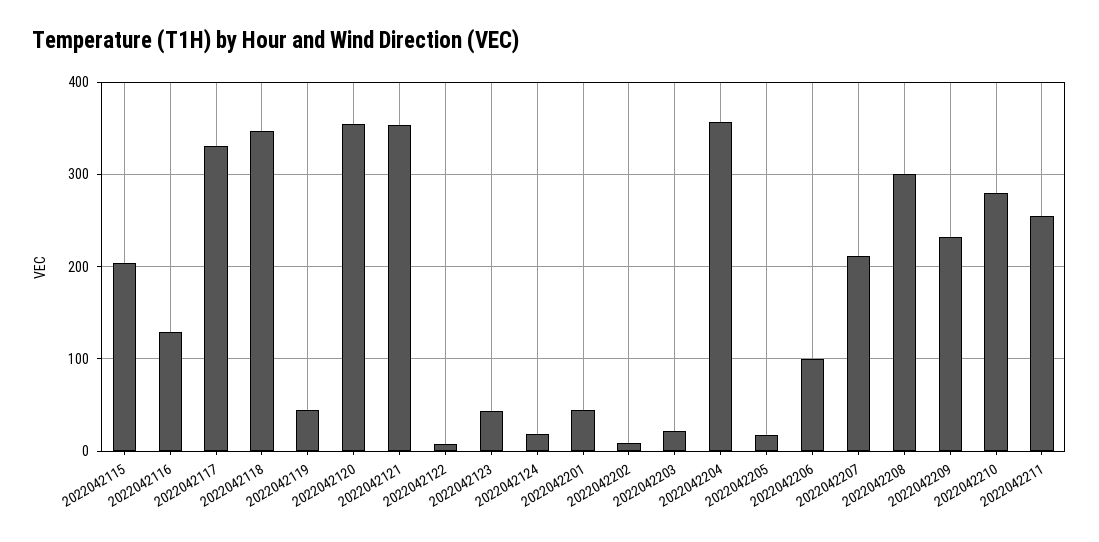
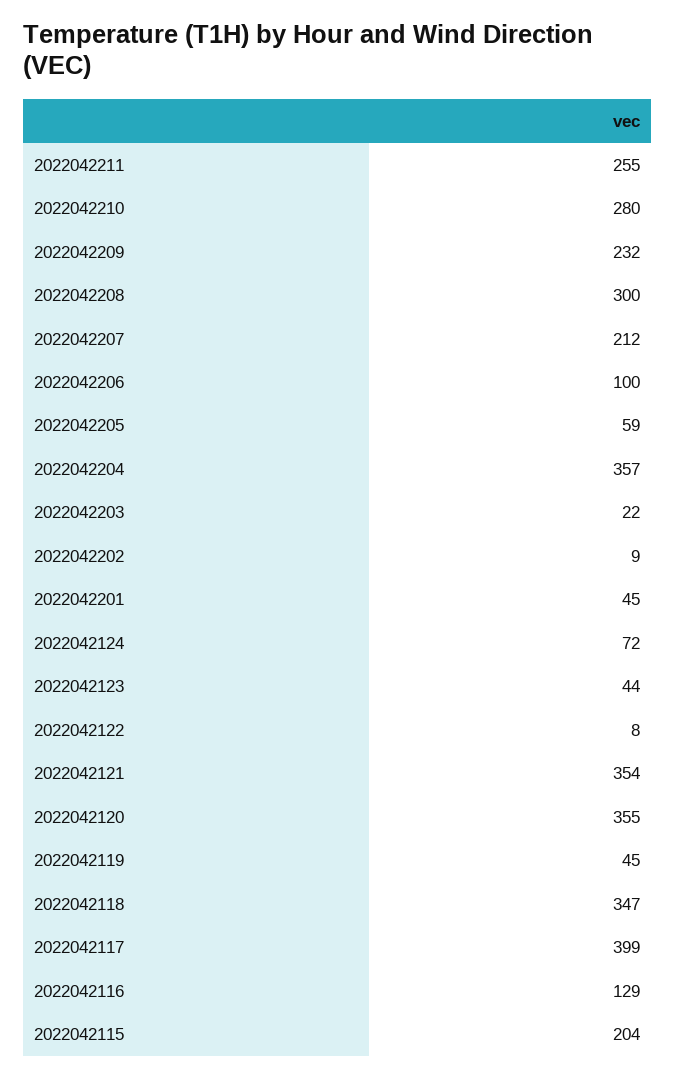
  {
    "2022042115": 204,
    "2022042116": 129,
-   "2022042117": 330,
+   "2022042117": 399,
    "2022042118": 347,
    "2022042119": 45,
    "2022042120": 355,
    "2022042121": 354,
    "2022042122": 8,
    "2022042123": 44,
-   "2022042124": 20,
+   "2022042124": 72,
    "2022042201": 45,
    "2022042202": 9,
    "2022042203": 22,
    "2022042204": 357,
-   "2022042205": 20,
+   "2022042205": 59,
    "2022042206": 100,
    "2022042207": 212,
    "2022042208": 300,
    "2022042209": 232,
    "2022042210": 280,
    "2022042211": 255
  }

